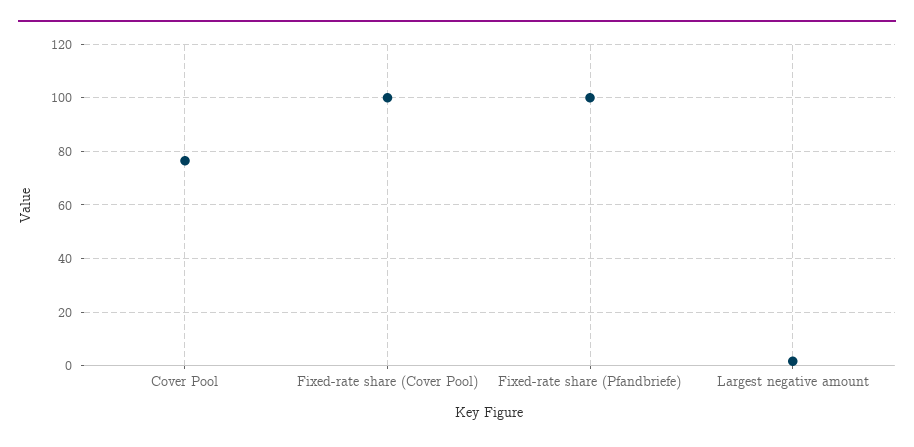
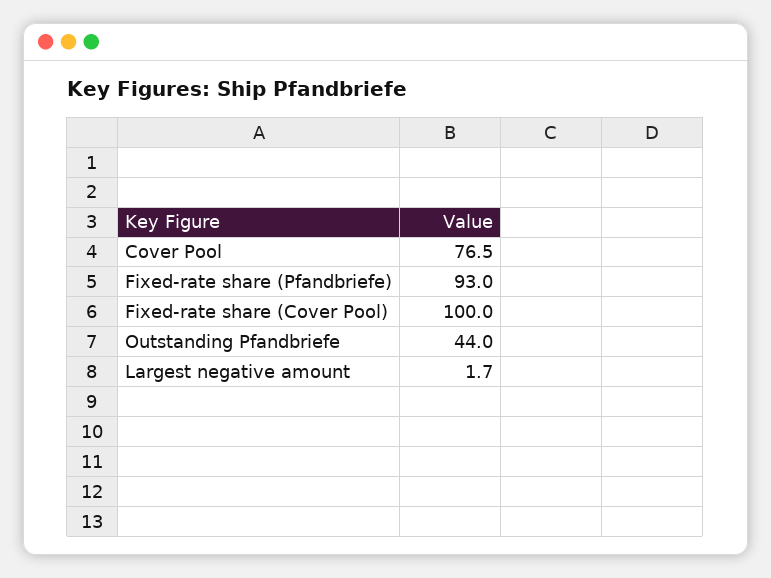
  {
    "Cover Pool": 76.5,
    "Fixed-rate share (Cover Pool)": 100,
-   "Fixed-rate share (Pfandbriefe)": 100,
+   "Fixed-rate share (Pfandbriefe)": 93,
-   "Largest negative amount": 1.7
+   "Largest negative amount": 1.7,
+   "Outstanding Pfandbriefe": 44
  }

